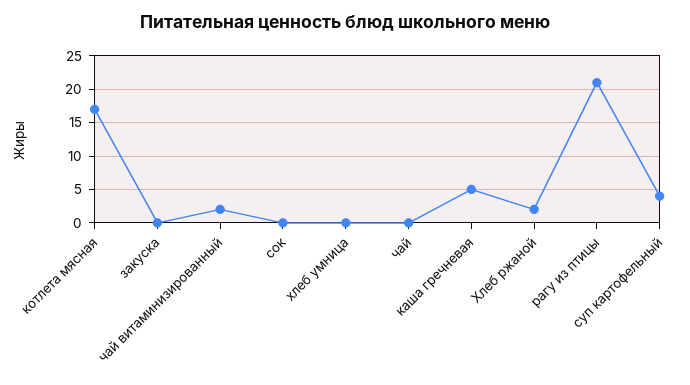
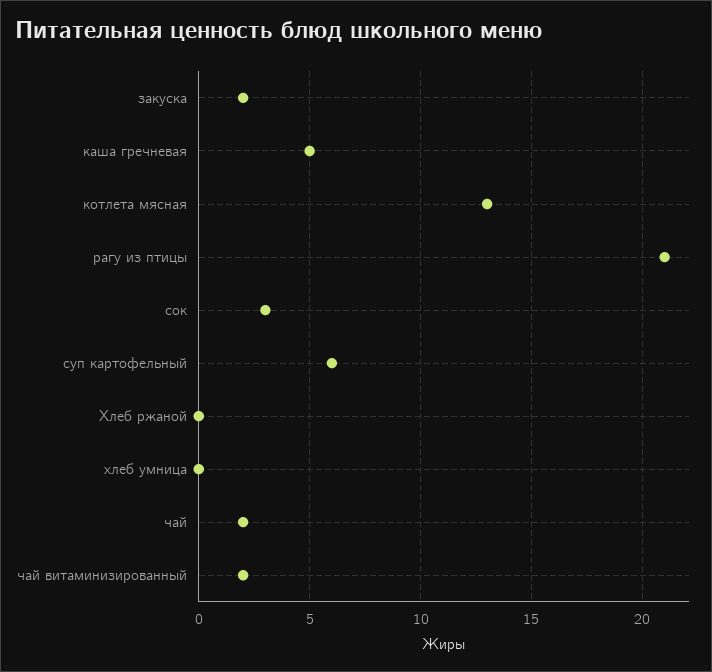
  {
-   "котлета мясная": 17,
+   "котлета мясная": 13,
-   "закуска": 0,
+   "закуска": 2,
    "чай витаминизированный": 2,
-   "сок": 0,
+   "сок": 3,
    "хлеб умница": 0,
-   "чай": 0,
+   "чай": 2,
    "каша гречневая": 5,
-   "Хлеб ржаной": 2,
+   "Хлеб ржаной": 0,
    "рагу из птицы": 21,
-   "суп картофельный": 4
+   "суп картофельный": 6
  }

